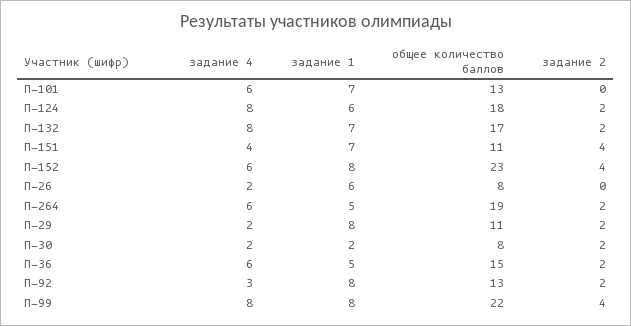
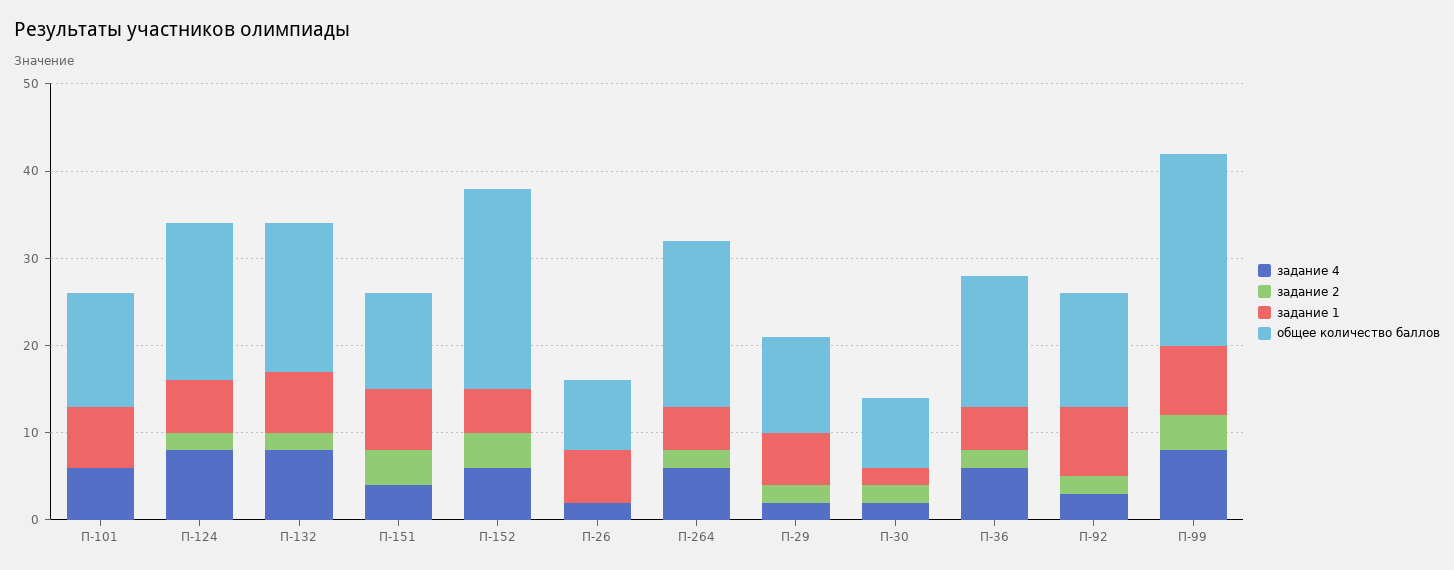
  {
    "задание 4": {
      "П-101": 6,
      "П-124": 8,
      "П-132": 8,
      "П-151": 4,
      "П-152": 6,
      "П-26": 2,
      "П-264": 6,
      "П-29": 2,
      "П-30": 2,
      "П-36": 6,
      "П-92": 3,
      "П-99": 8
    },
    "задание 1": {
      "П-101": 7,
      "П-124": 6,
      "П-132": 7,
      "П-151": 7,
-     "П-152": 8,
+     "П-152": 5,
      "П-26": 6,
      "П-264": 5,
-     "П-29": 8,
+     "П-29": 6,
      "П-30": 2,
      "П-36": 5,
      "П-92": 8,
      "П-99": 8
    },
    "общее количество баллов": {
      "П-101": 13,
      "П-124": 18,
      "П-132": 17,
      "П-151": 11,
      "П-152": 23,
      "П-26": 8,
      "П-264": 19,
      "П-29": 11,
      "П-30": 8,
      "П-36": 15,
      "П-92": 13,
      "П-99": 22
    },
    "задание 2": {
      "П-101": 0,
      "П-124": 2,
      "П-132": 2,
      "П-151": 4,
      "П-152": 4,
      "П-26": 0,
      "П-264": 2,
      "П-29": 2,
      "П-30": 2,
      "П-36": 2,
      "П-92": 2,
      "П-99": 4
    }
  }

